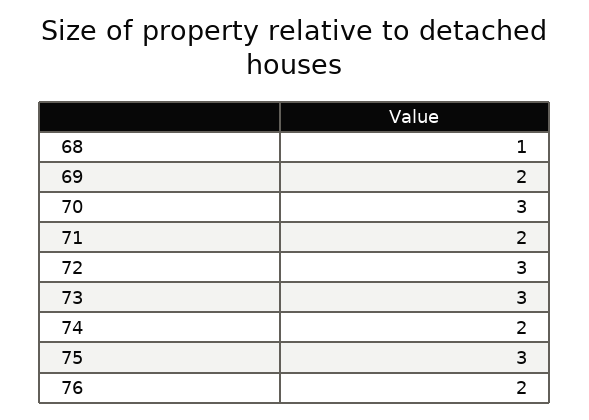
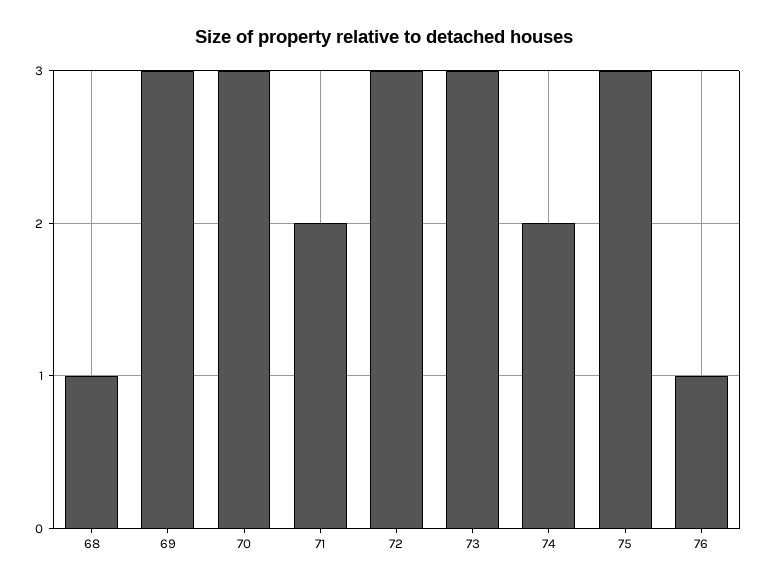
  {
    "68": 1,
-   "69": 2,
+   "69": 3,
    "70": 3,
    "71": 2,
    "72": 3,
    "73": 3,
    "74": 2,
    "75": 3,
-   "76": 2
+   "76": 1
  }

